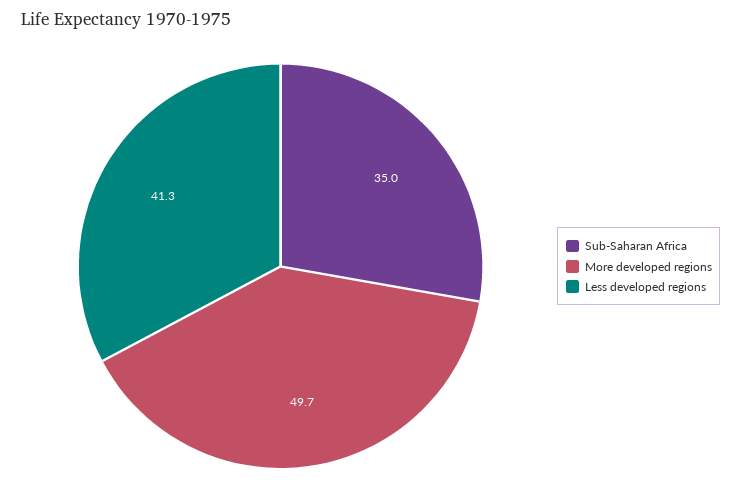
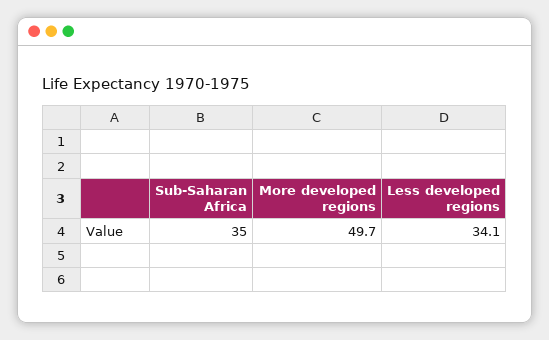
  {
    "Sub-Saharan Africa": 35,
    "More developed regions": 49.7,
-   "Less developed regions": 41.3
+   "Less developed regions": 34.1
  }

